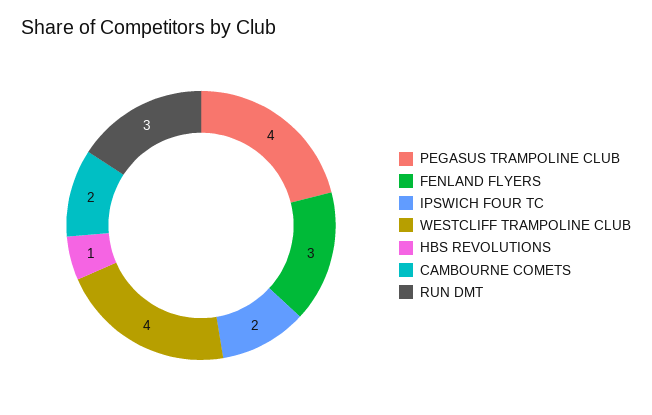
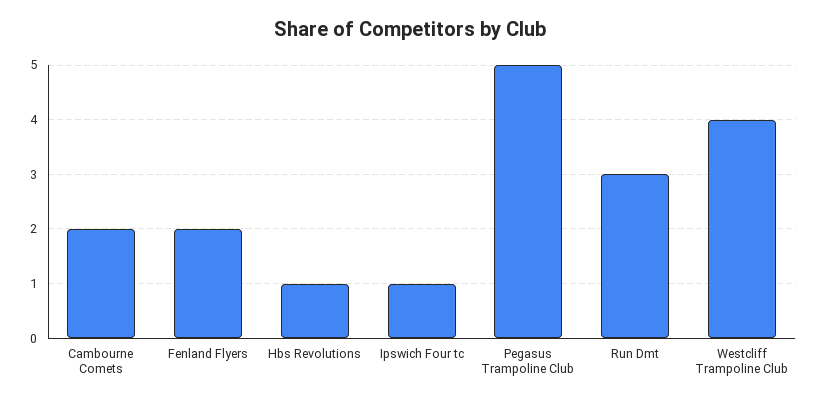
  {
-   "PEGASUS TRAMPOLINE CLUB": 4,
+   "PEGASUS TRAMPOLINE CLUB": 5,
-   "FENLAND FLYERS": 3,
+   "FENLAND FLYERS": 2,
-   "IPSWICH FOUR TC": 2,
+   "IPSWICH FOUR TC": 1,
    "WESTCLIFF TRAMPOLINE CLUB": 4,
    "HBS REVOLUTIONS": 1,
    "CAMBOURNE COMETS": 2,
    "RUN DMT": 3
  }

